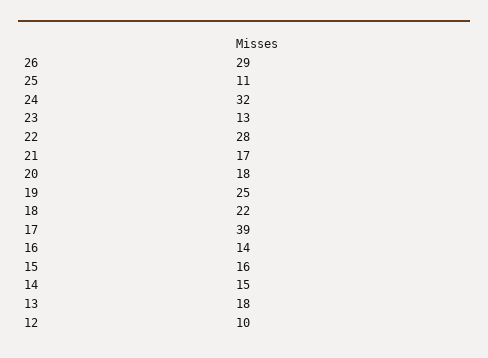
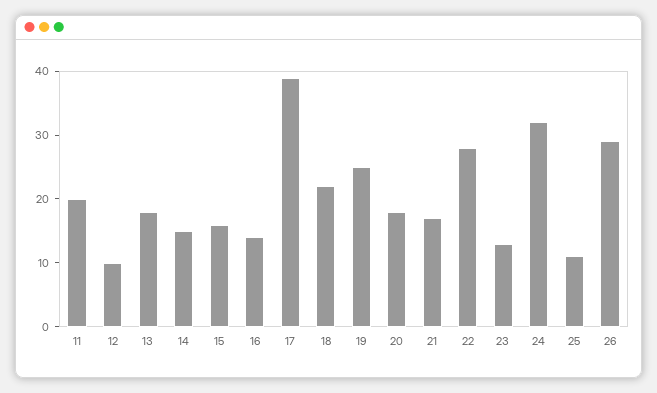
  {
    "26": 29,
    "25": 11,
    "24": 32,
    "23": 13,
    "22": 28,
    "21": 17,
    "20": 18,
    "19": 25,
    "18": 22,
    "17": 39,
    "16": 14,
    "15": 16,
    "14": 15,
    "13": 18,
-   "12": 10
+   "12": 10,
+   "11": 20
  }

